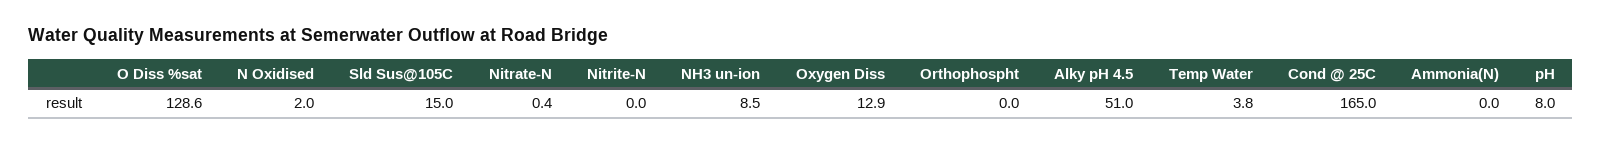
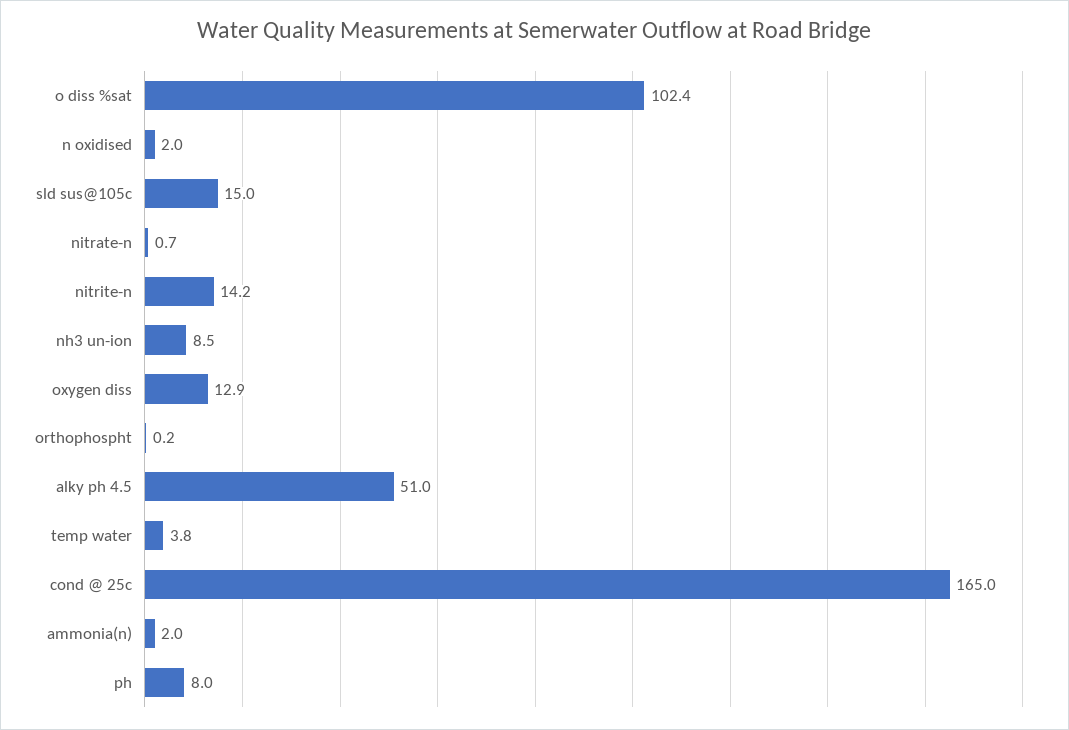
  {
-   "O Diss %sat": 128.6,
+   "O Diss %sat": 102.4,
    "N Oxidised": 2,
    "Sld Sus@105C": 15,
-   "Nitrate-N": 0.4,
+   "Nitrate-N": 0.7,
-   "Nitrite-N": 0,
+   "Nitrite-N": 14.2,
    "NH3 un-ion": 8.5,
    "Oxygen Diss": 12.9,
-   "Orthophospht": 0,
+   "Orthophospht": 0.2,
    "Alky pH 4.5": 51,
    "Temp Water": 3.8,
    "Cond @ 25C": 165,
-   "Ammonia(N)": 0,
+   "Ammonia(N)": 2,
    "pH": 8
  }

